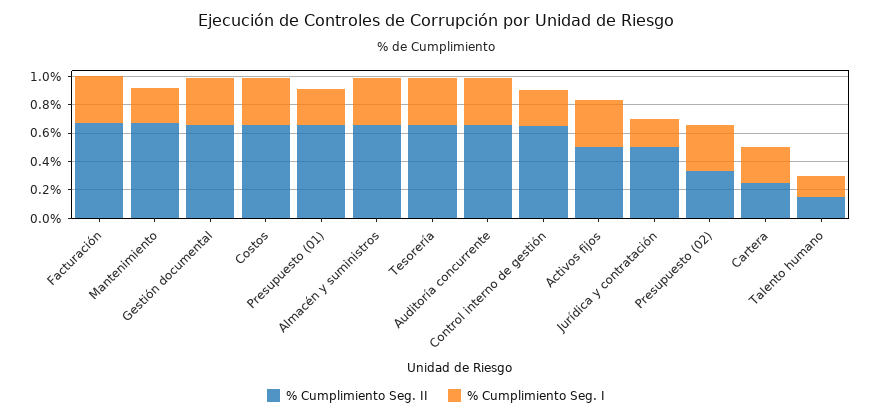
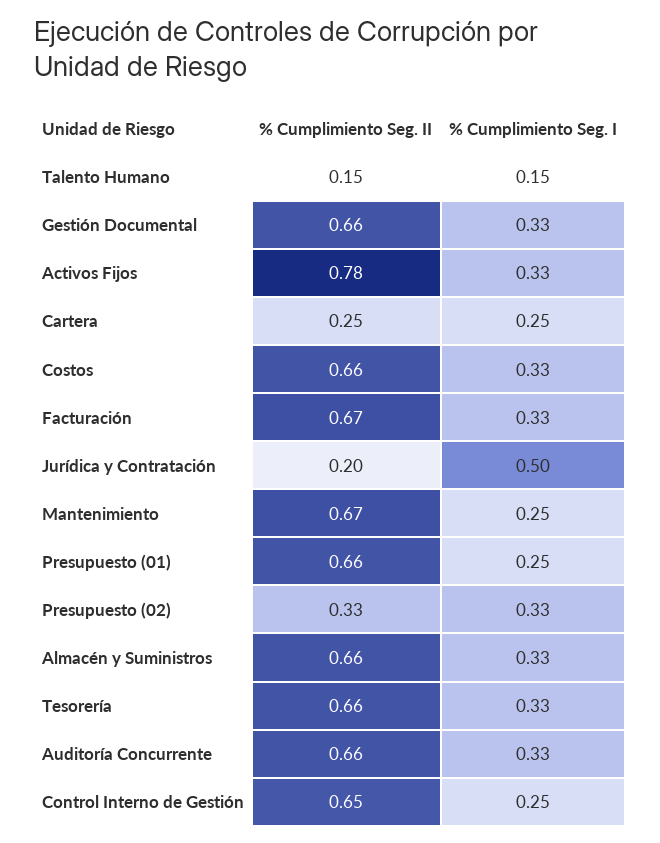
  {
    "% Cumplimiento Seg. II": {
      "Facturación": 0.67,
      "Mantenimiento": 0.67,
      "Gestión documental": 0.66,
      "Costos": 0.66,
      "Presupuesto (01)": 0.66,
      "Almacén y suministros": 0.66,
      "Tesorería": 0.66,
      "Auditoría concurrente": 0.66,
      "Control interno de gestión": 0.65,
-     "Activos fijos": 0.5,
+     "Activos fijos": 0.78,
-     "Jurídica y contratación": 0.5,
+     "Jurídica y contratación": 0.2,
      "Presupuesto (02)": 0.33,
      "Cartera": 0.25,
      "Talento humano": 0.15
    },
    "% Cumplimiento Seg. I": {
      "Facturación": 0.33,
      "Mantenimiento": 0.25,
      "Gestión documental": 0.33,
      "Costos": 0.33,
      "Presupuesto (01)": 0.25,
      "Almacén y suministros": 0.33,
      "Tesorería": 0.33,
      "Auditoría concurrente": 0.33,
      "Control interno de gestión": 0.25,
      "Activos fijos": 0.33,
-     "Jurídica y contratación": 0.2,
+     "Jurídica y contratación": 0.5,
      "Presupuesto (02)": 0.33,
      "Cartera": 0.25,
      "Talento humano": 0.15
    }
  }

